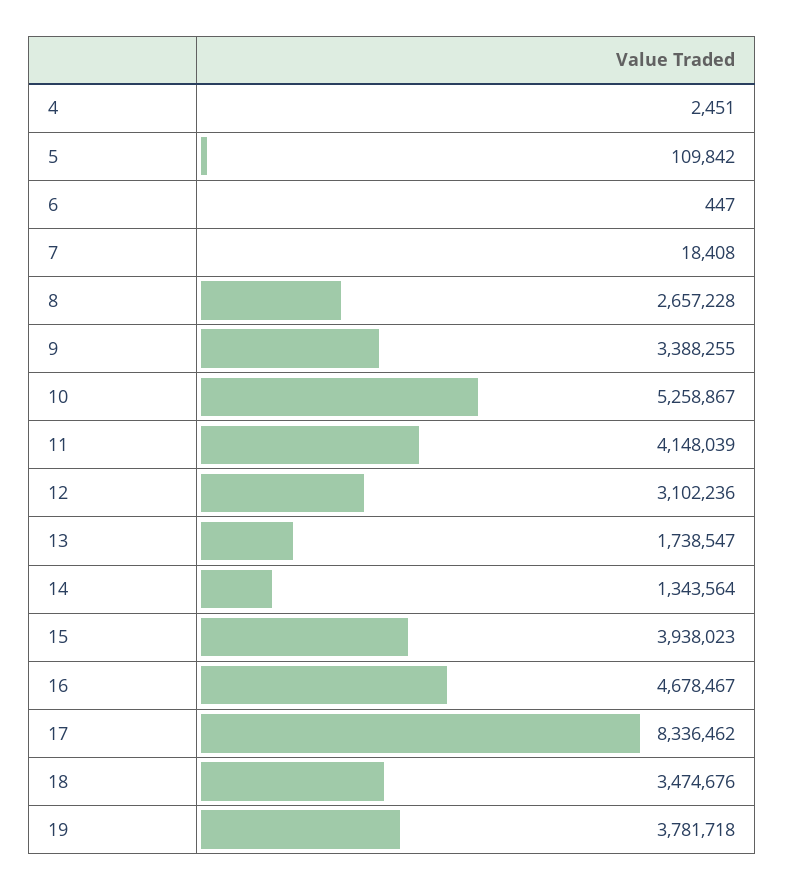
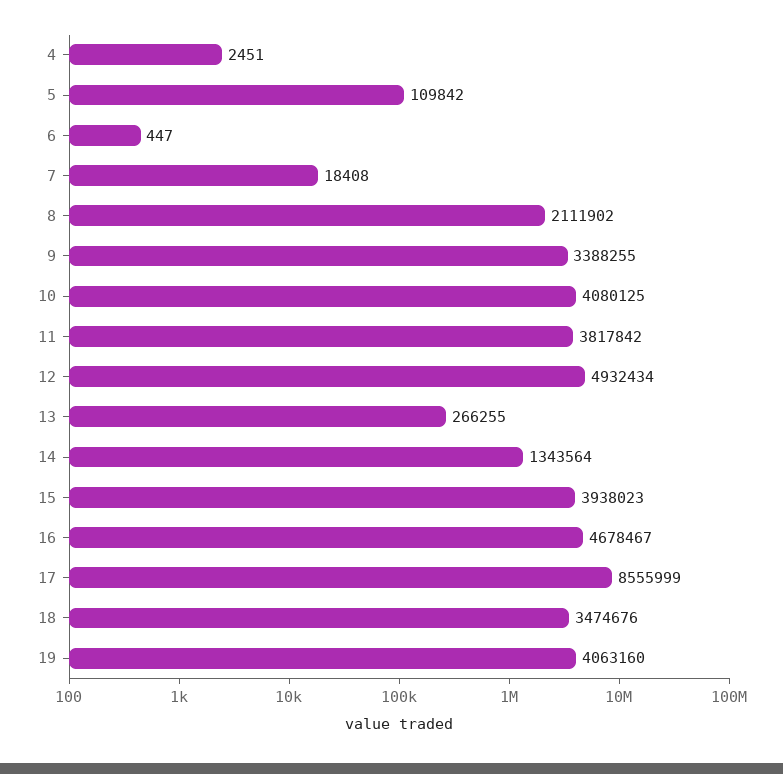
  {
    "4": 2451,
    "5": 109842,
    "6": 447,
    "7": 18408,
-   "8": 2657228,
+   "8": 2111902,
    "9": 3388255,
-   "10": 5258867,
+   "10": 4080125,
-   "11": 4148039,
+   "11": 3817842,
-   "12": 3102236,
+   "12": 4932434,
-   "13": 1738547,
+   "13": 266255,
    "14": 1343564,
    "15": 3938023,
    "16": 4678467,
-   "17": 8336462,
+   "17": 8555999,
    "18": 3474676,
-   "19": 3781718
+   "19": 4063160
  }

